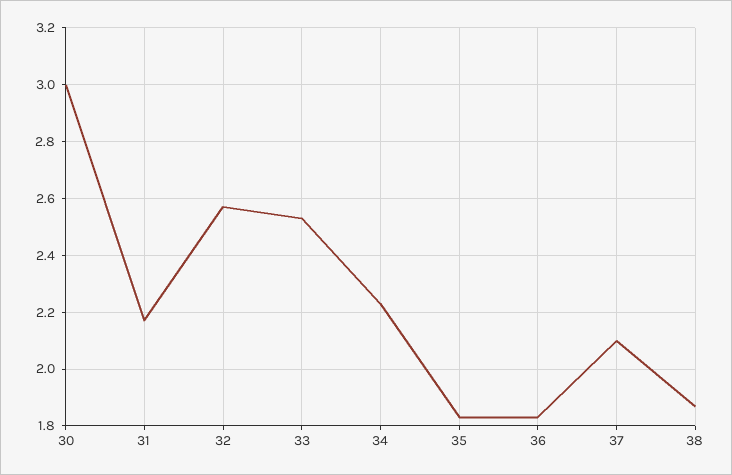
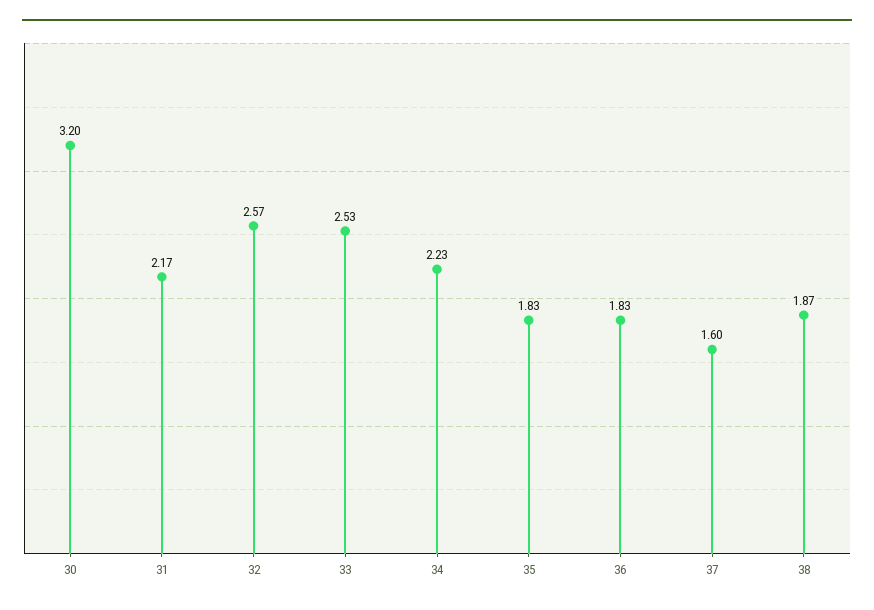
  {
-   "30": 3,
+   "30": 3.2,
    "31": 2.17,
    "32": 2.57,
    "33": 2.53,
    "34": 2.23,
    "35": 1.83,
    "36": 1.83,
-   "37": 2.1,
+   "37": 1.6,
    "38": 1.87
  }

